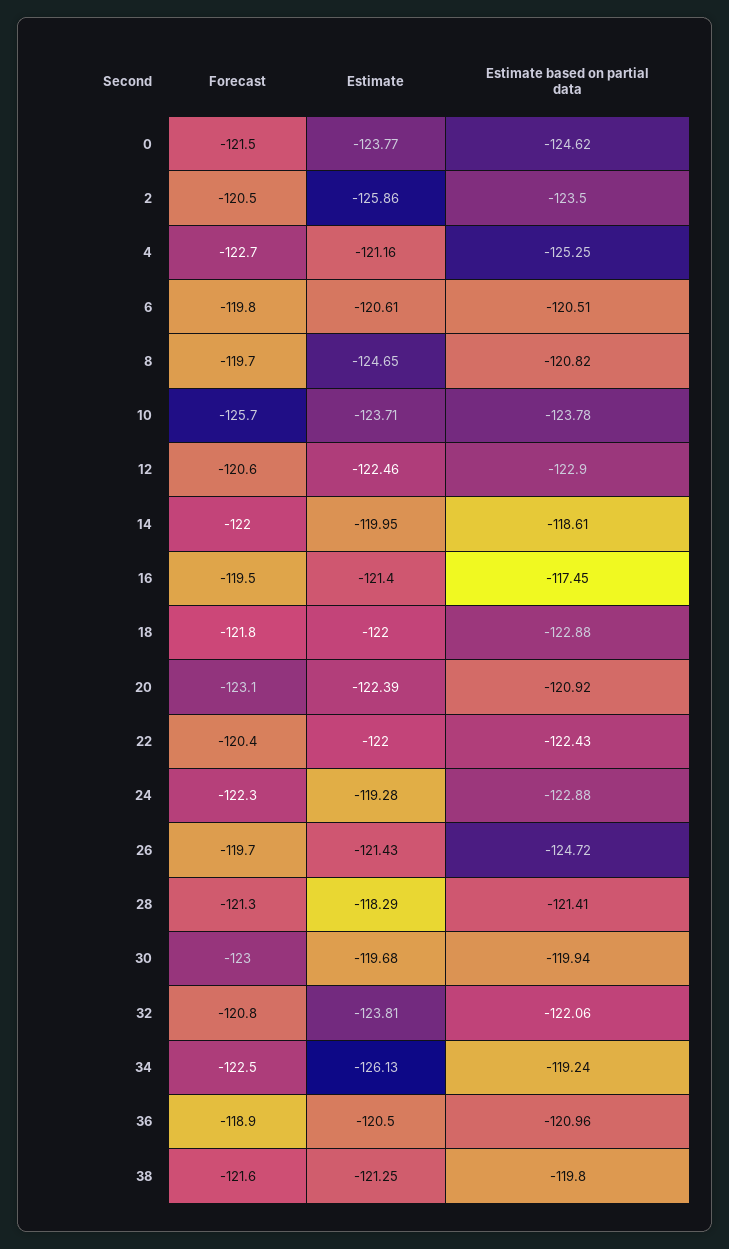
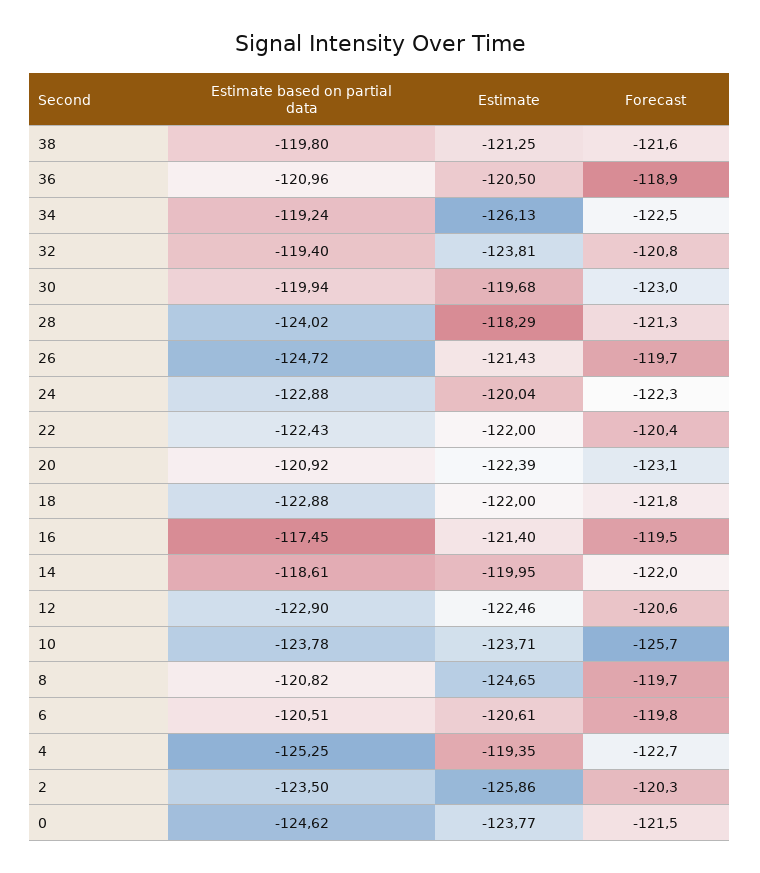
  {
    "Forecast": {
      "0": -121.5,
-     "2": -120.5,
+     "2": -120.3,
      "4": -122.7,
      "6": -119.8,
      "8": -119.7,
      "10": -125.7,
      "12": -120.6,
      "14": -122,
      "16": -119.5,
      "18": -121.8,
      "20": -123.1,
      "22": -120.4,
      "24": -122.3,
      "26": -119.7,
      "28": -121.3,
      "30": -123,
      "32": -120.8,
      "34": -122.5,
      "36": -118.9,
      "38": -121.6
    },
    "Estimate": {
      "0": -123.77,
      "2": -125.86,
-     "4": -121.16,
+     "4": -119.35,
      "6": -120.61,
      "8": -124.65,
      "10": -123.71,
      "12": -122.46,
      "14": -119.95,
      "16": -121.4,
      "18": -122,
      "20": -122.39,
      "22": -122,
-     "24": -119.28,
+     "24": -120.04,
      "26": -121.43,
      "28": -118.29,
      "30": -119.68,
      "32": -123.81,
      "34": -126.13,
      "36": -120.5,
      "38": -121.25
    },
    "Estimate based on partial data": {
      "0": -124.62,
      "2": -123.5,
      "4": -125.25,
      "6": -120.51,
      "8": -120.82,
      "10": -123.78,
      "12": -122.9,
      "14": -118.61,
      "16": -117.45,
      "18": -122.88,
      "20": -120.92,
      "22": -122.43,
      "24": -122.88,
      "26": -124.72,
-     "28": -121.41,
+     "28": -124.02,
      "30": -119.94,
-     "32": -122.06,
+     "32": -119.4,
      "34": -119.24,
      "36": -120.96,
      "38": -119.8
    }
  }

